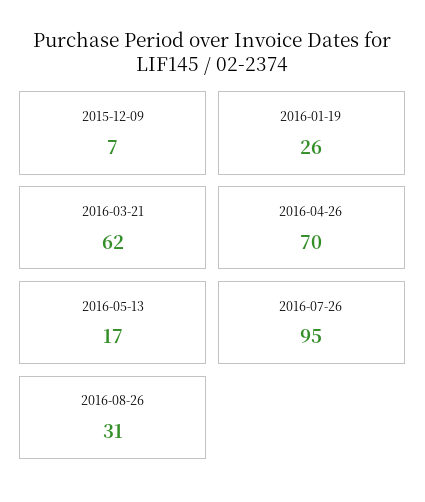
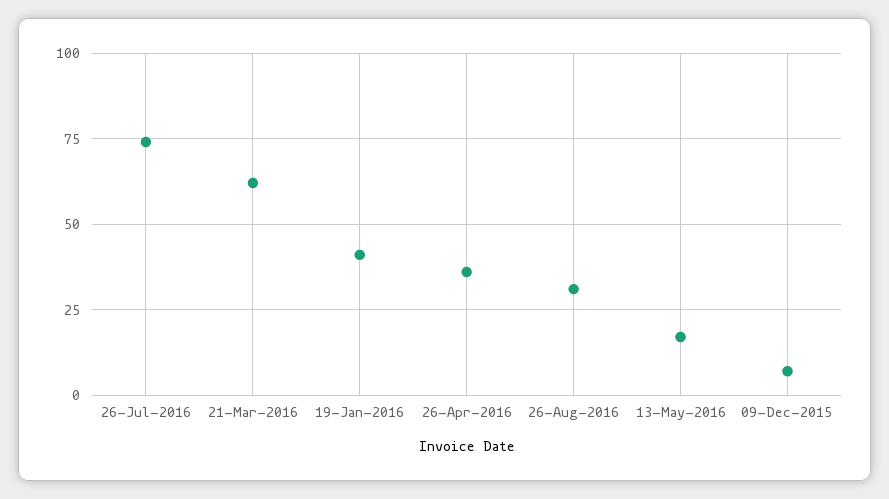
  {
    "2015-12-09": 7,
-   "2016-01-19": 26,
+   "2016-01-19": 40,
    "2016-03-21": 62,
-   "2016-04-26": 70,
+   "2016-04-26": 35,
    "2016-05-13": 17,
-   "2016-07-26": 95,
+   "2016-07-26": 75,
    "2016-08-26": 31
  }

